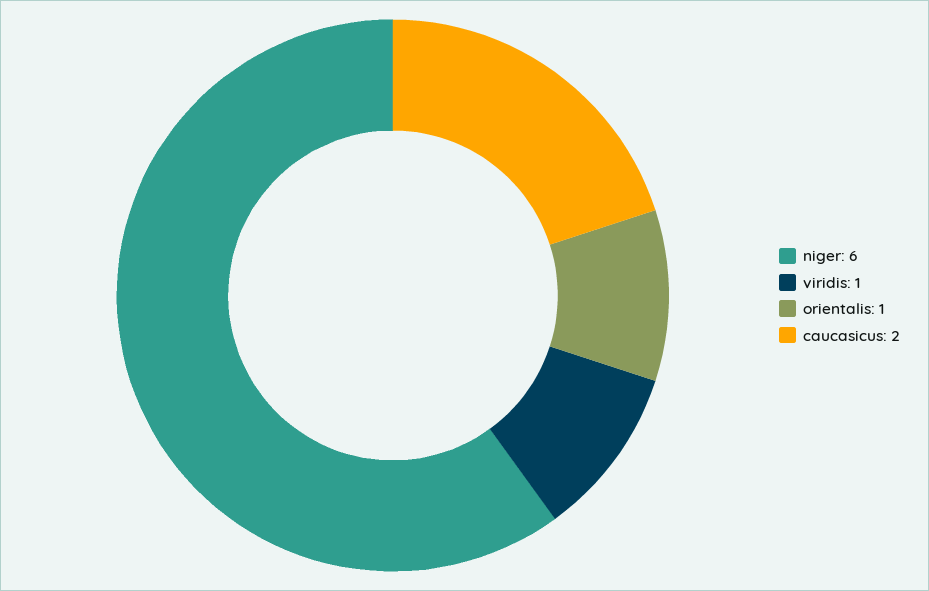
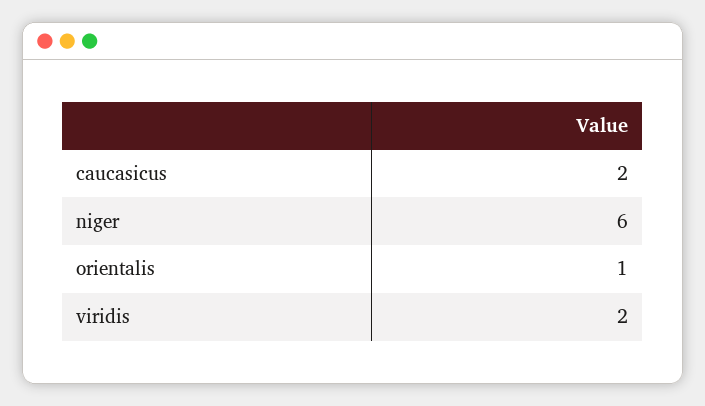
  {
    "niger": 6,
-   "viridis": 1,
+   "viridis": 2,
    "orientalis": 1,
    "caucasicus": 2
  }

